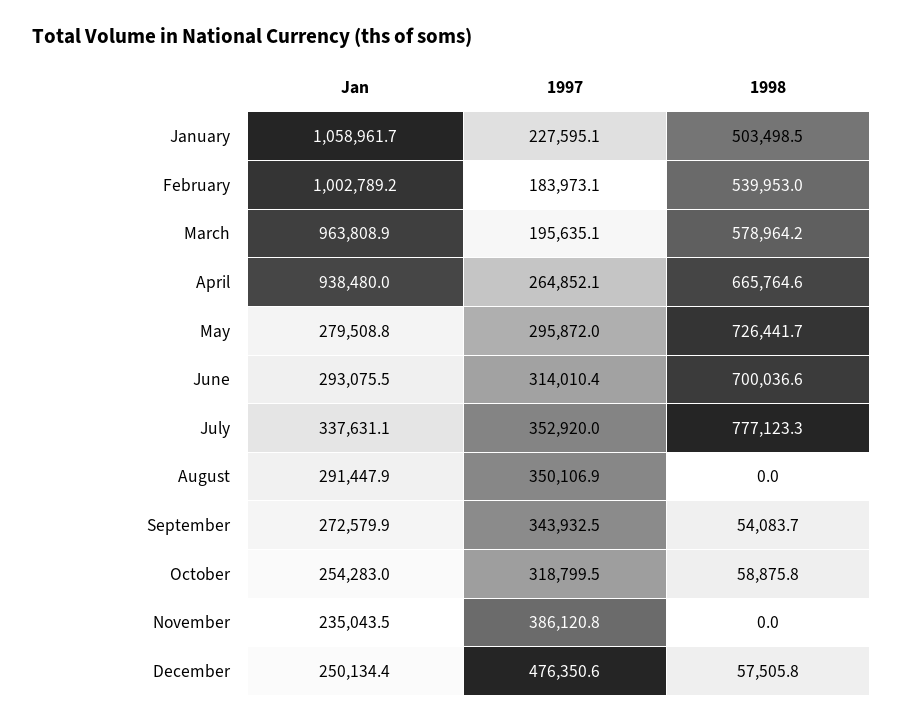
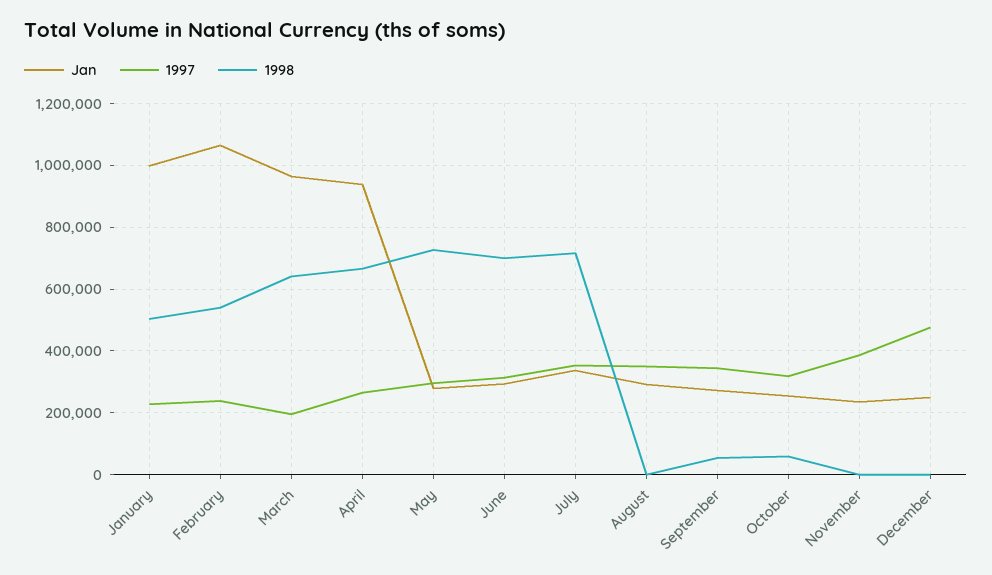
  {
    "Jan": {
-     "January": 1058961.7,
+     "January": 1000000,
-     "February": 1002789.2,
+     "February": 1060000,
      "March": 963808.9,
      "April": 938480,
      "May": 279508.8,
      "June": 293075.5,
      "July": 337631.1,
      "August": 291447.9,
      "September": 272579.9,
      "October": 254283,
      "November": 235043.5,
      "December": 250134.4
    },
    "1997": {
      "January": 227595.1,
-     "February": 183973.1,
+     "February": 240000,
      "March": 195635.1,
      "April": 264852.1,
      "May": 295872,
      "June": 314010.4,
      "July": 352920,
      "August": 350106.9,
      "September": 343932.5,
      "October": 318799.5,
      "November": 386120.8,
      "December": 476350.6
    },
    "1998": {
      "January": 503498.5,
      "February": 539953,
-     "March": 578964.2,
+     "March": 640000,
      "April": 665764.6,
      "May": 726441.7,
      "June": 700036.6,
-     "July": 777123.3,
+     "July": 720000,
      "August": 0,
      "September": 54083.7,
      "October": 58875.8,
      "November": 0,
-     "December": 57505.8
+     "December": 0
    }
  }

